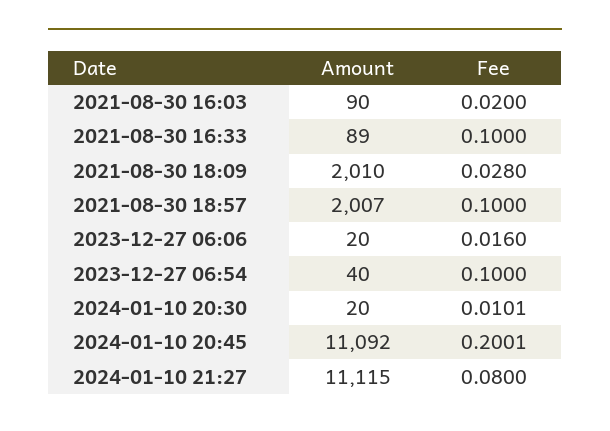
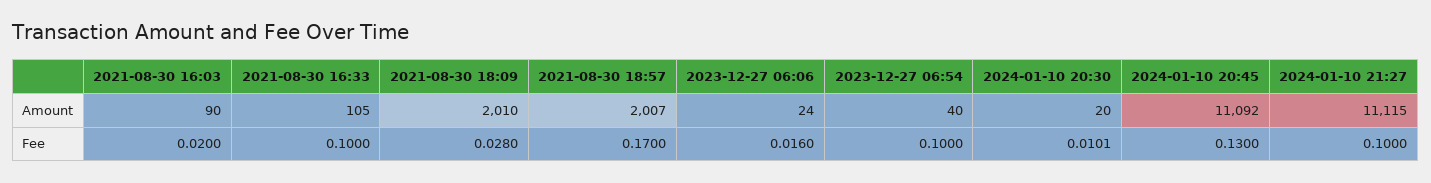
  {
    "Amount": {
      "2021-08-30 16:03": 90,
-     "2021-08-30 16:33": 89,
+     "2021-08-30 16:33": 105,
      "2021-08-30 18:09": 2010,
      "2021-08-30 18:57": 2007,
-     "2023-12-27 06:06": 20,
+     "2023-12-27 06:06": 24,
      "2023-12-27 06:54": 40,
      "2024-01-10 20:30": 20,
      "2024-01-10 20:45": 11092,
      "2024-01-10 21:27": 11115
    },
    "Fee": {
      "2021-08-30 16:03": 0.02,
      "2021-08-30 16:33": 0.1,
      "2021-08-30 18:09": 0.028,
-     "2021-08-30 18:57": 0.1,
+     "2021-08-30 18:57": 0.17,
      "2023-12-27 06:06": 0.016,
      "2023-12-27 06:54": 0.1,
      "2024-01-10 20:30": 0.0101,
-     "2024-01-10 20:45": 0.2001,
+     "2024-01-10 20:45": 0.13,
-     "2024-01-10 21:27": 0.08
+     "2024-01-10 21:27": 0.1
    }
  }

